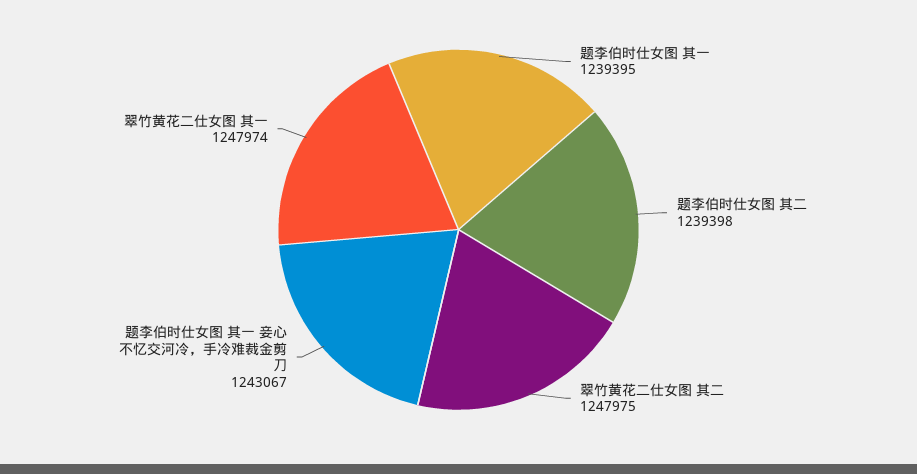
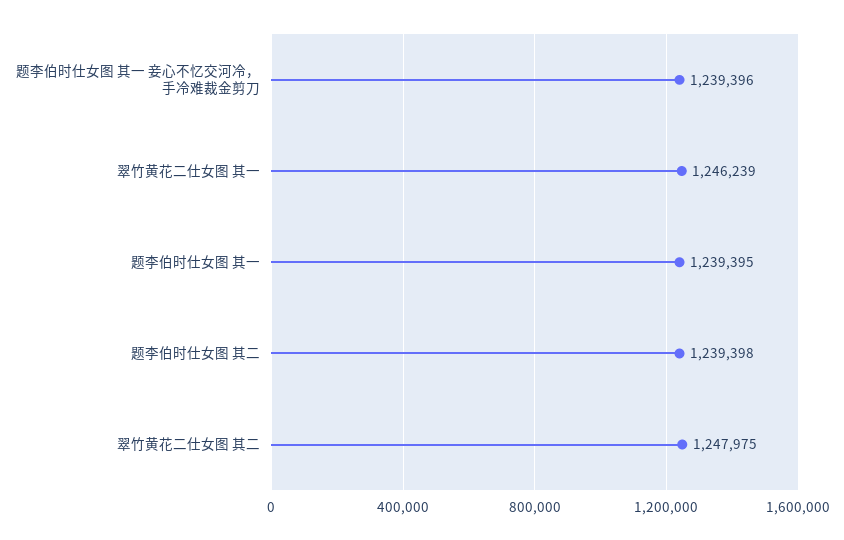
  {
    "题李伯时仕女图 其一": 1239395,
    "题李伯时仕女图 其二": 1239398,
    "翠竹黄花二仕女图 其二": 1247975,
-   "题李伯时仕女图 其一 妾心不忆交河冷，手冷难裁金剪刀": 1243067,
+   "题李伯时仕女图 其一 妾心不忆交河冷，手冷难裁金剪刀": 1239396,
-   "翠竹黄花二仕女图 其一": 1247974
+   "翠竹黄花二仕女图 其一": 1246239
  }

